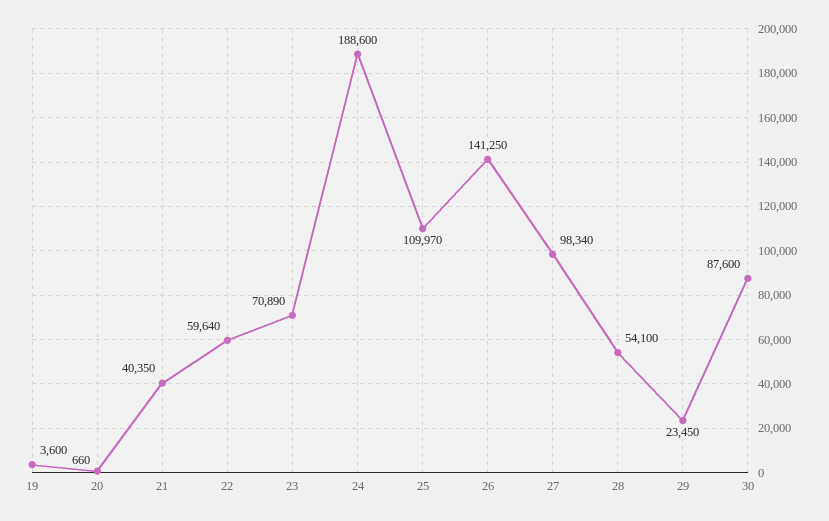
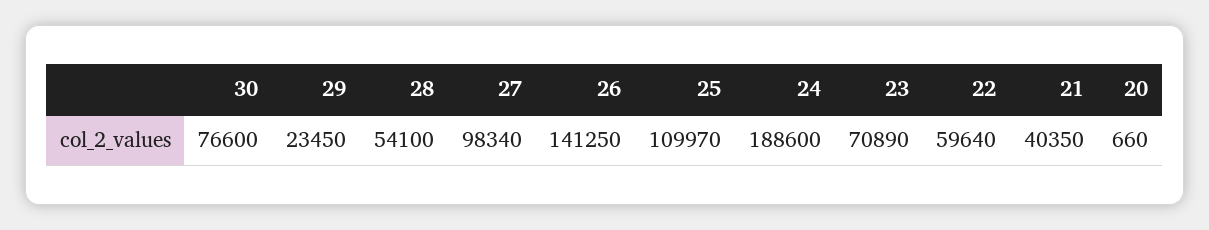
  {
-   "19": 3600,
    "20": 660,
    "21": 40350,
    "22": 59640,
    "23": 70890,
    "24": 188600,
    "25": 109970,
    "26": 141250,
    "27": 98340,
    "28": 54100,
    "29": 23450,
-   "30": 87600
+   "30": 76600
  }

